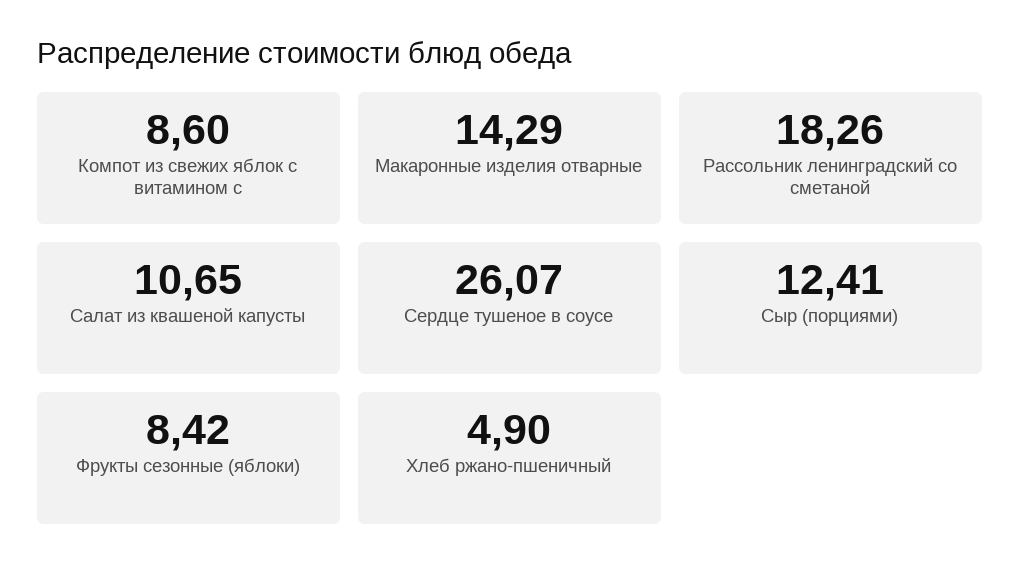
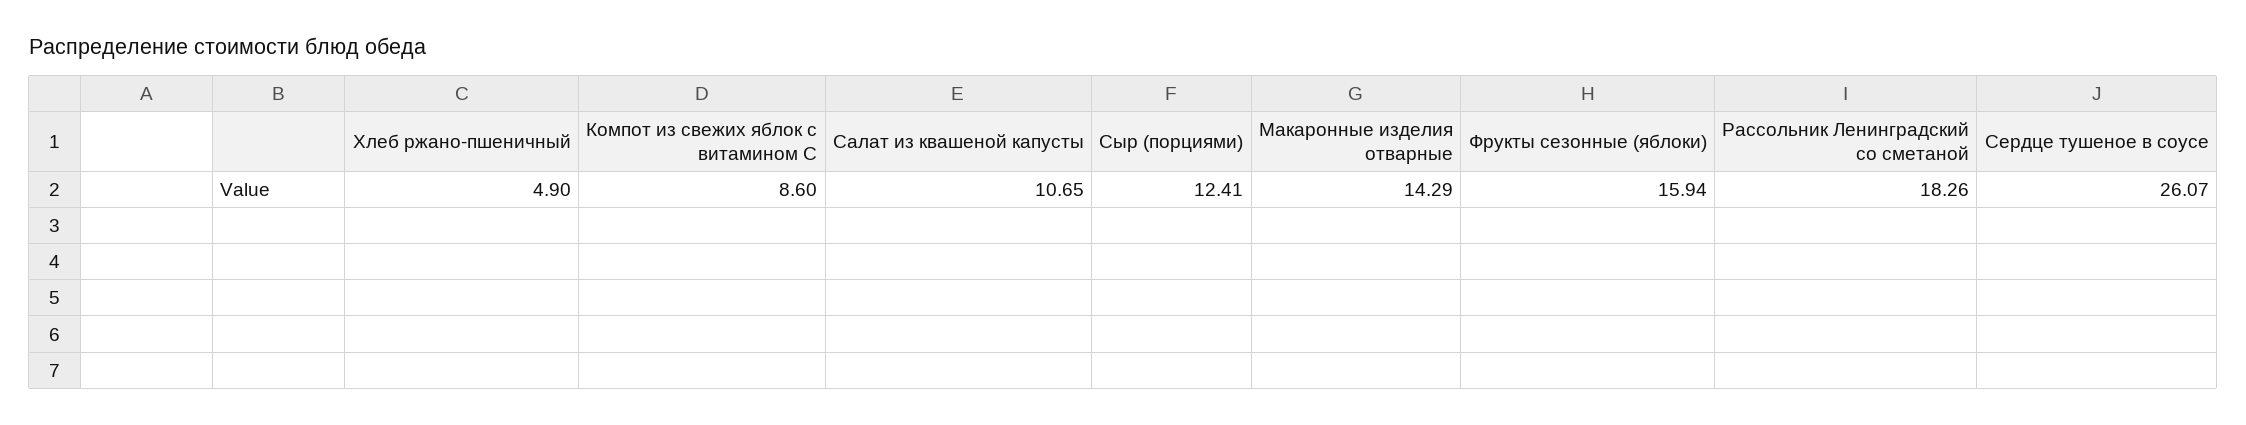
  {
    "Компот из свежих яблок с витамином с": 8.6,
    "Макаронные изделия отварные": 14.29,
    "Рассольник ленинградский со сметаной": 18.26,
    "Салат из квашеной капусты": 10.65,
    "Сердце тушеное в соусе": 26.07,
    "Сыр (порциями)": 12.41,
-   "Фрукты сезонные (яблоки)": 8.42,
+   "Фрукты сезонные (яблоки)": 15.94,
    "Хлеб ржано-пшеничный": 4.9
  }

